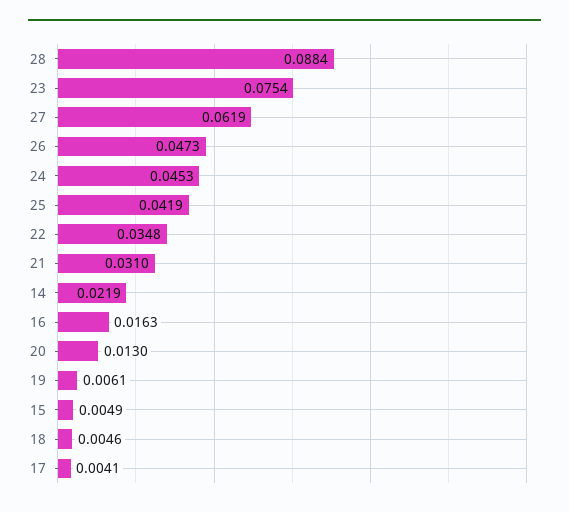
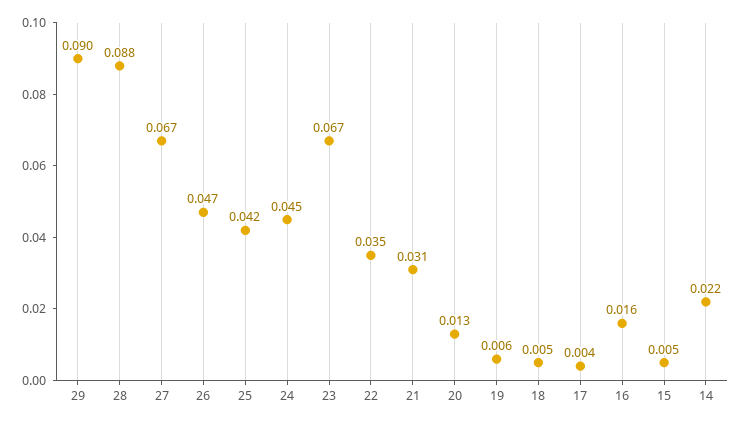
  {
    "28": 0.0884,
-   "23": 0.0754,
+   "23": 0.067,
-   "27": 0.0619,
+   "27": 0.067,
    "26": 0.0473,
    "24": 0.0453,
    "25": 0.0419,
    "22": 0.0348,
    "21": 0.031,
    "14": 0.0219,
    "16": 0.0163,
    "20": 0.013,
    "19": 0.0061,
    "15": 0.0049,
    "18": 0.0046,
-   "17": 0.0041
+   "17": 0.0041,
+   "29": 0.09
  }

